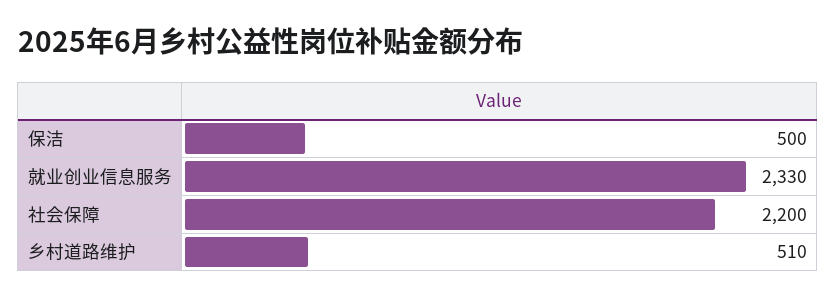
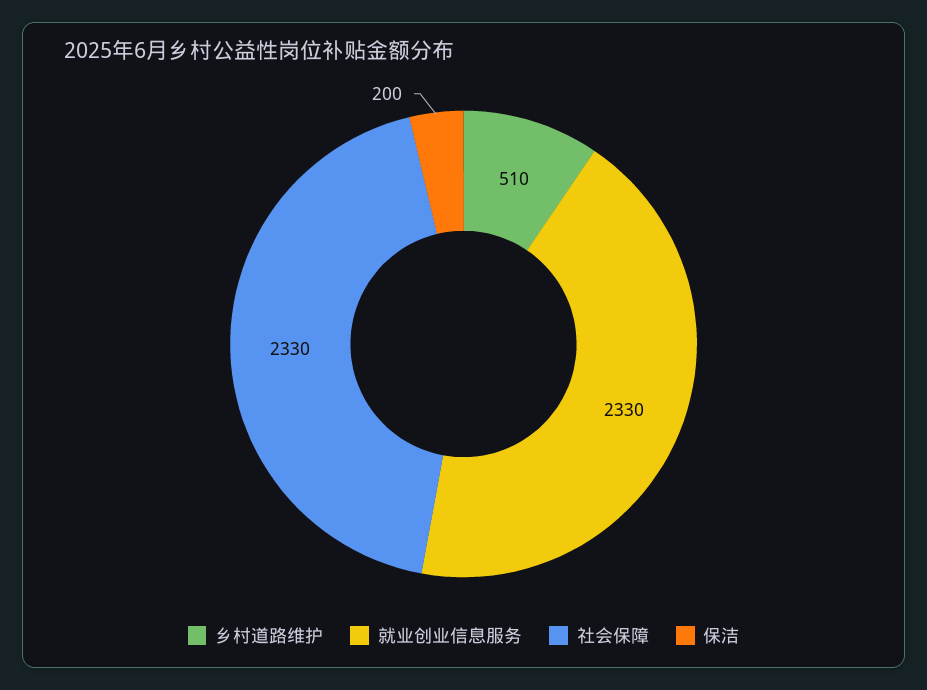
  {
-   "保洁": 500,
+   "保洁": 200,
    "就业创业信息服务": 2330,
-   "社会保障": 2200,
+   "社会保障": 2330,
    "乡村道路维护": 510
  }

